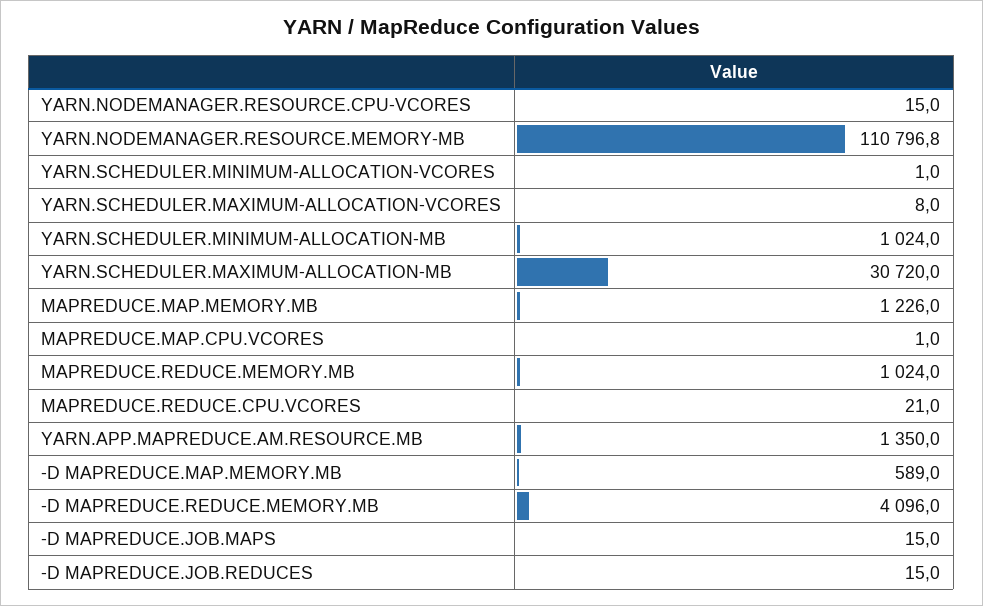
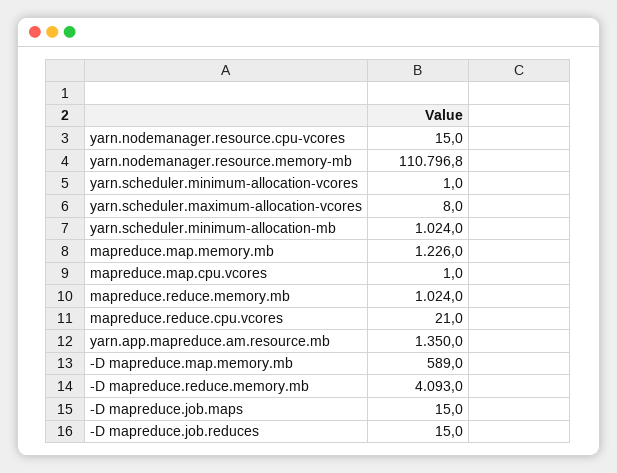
  {
    "YARN.NODEMANAGER.RESOURCE.CPU-VCORES": 15,
    "YARN.NODEMANAGER.RESOURCE.MEMORY-MB": 110796.8,
    "YARN.SCHEDULER.MINIMUM-ALLOCATION-VCORES": 1,
    "YARN.SCHEDULER.MAXIMUM-ALLOCATION-VCORES": 8,
    "YARN.SCHEDULER.MINIMUM-ALLOCATION-MB": 1024,
-   "YARN.SCHEDULER.MAXIMUM-ALLOCATION-MB": 30720,
    "MAPREDUCE.MAP.MEMORY.MB": 1226,
    "MAPREDUCE.MAP.CPU.VCORES": 1,
    "MAPREDUCE.REDUCE.MEMORY.MB": 1024,
    "MAPREDUCE.REDUCE.CPU.VCORES": 21,
    "YARN.APP.MAPREDUCE.AM.RESOURCE.MB": 1350,
    "-D MAPREDUCE.MAP.MEMORY.MB": 589,
-   "-D MAPREDUCE.REDUCE.MEMORY.MB": 4096,
+   "-D MAPREDUCE.REDUCE.MEMORY.MB": 4093,
    "-D MAPREDUCE.JOB.MAPS": 15,
    "-D MAPREDUCE.JOB.REDUCES": 15
  }

